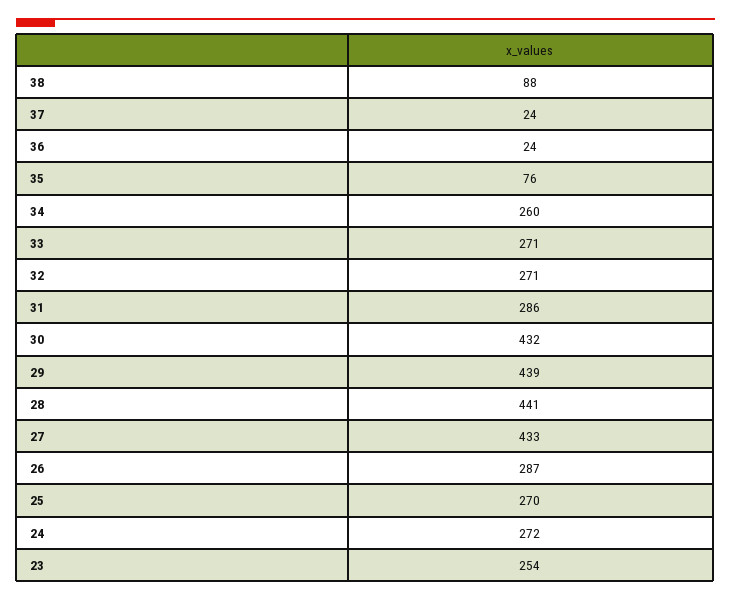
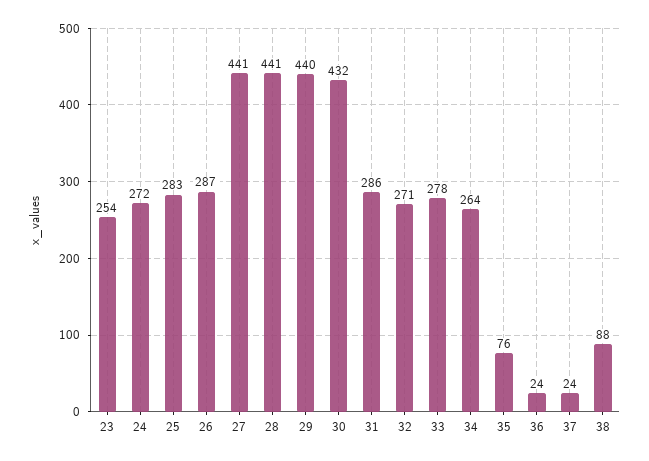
  {
    "38": 88,
    "37": 24,
    "36": 24,
    "35": 76,
-   "34": 260,
+   "34": 264,
-   "33": 271,
+   "33": 278,
    "32": 271,
    "31": 286,
    "30": 432,
-   "29": 439,
+   "29": 440,
    "28": 441,
-   "27": 433,
+   "27": 441,
    "26": 287,
-   "25": 270,
+   "25": 283,
    "24": 272,
    "23": 254
  }

